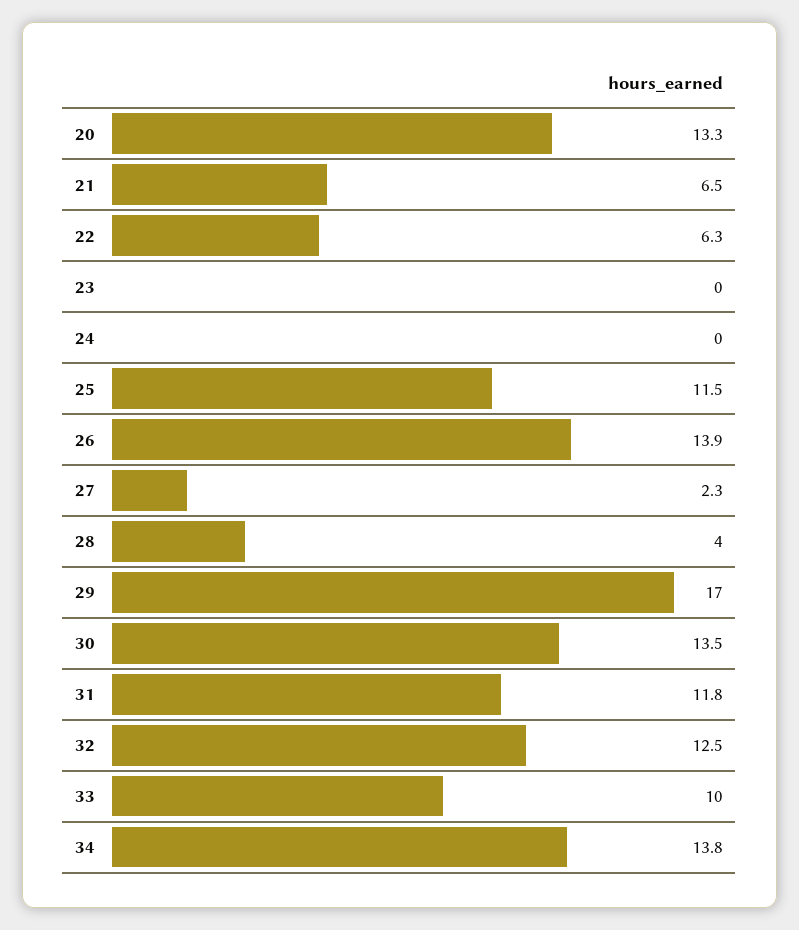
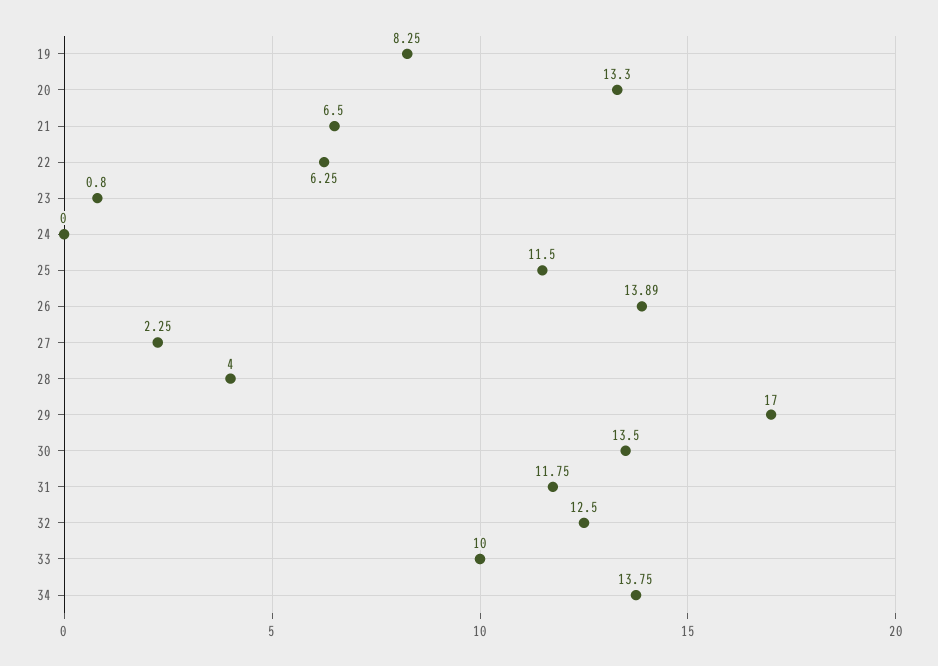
  {
    "20": 13.3,
    "21": 6.5,
    "22": 6.25,
-   "23": 0,
+   "23": 0.8,
    "24": 0,
    "25": 11.5,
    "26": 13.89,
    "27": 2.25,
    "28": 4,
    "29": 17,
    "30": 13.5,
    "31": 11.75,
    "32": 12.5,
    "33": 10,
-   "34": 13.75
+   "34": 13.75,
+   "19": 8.25
  }

